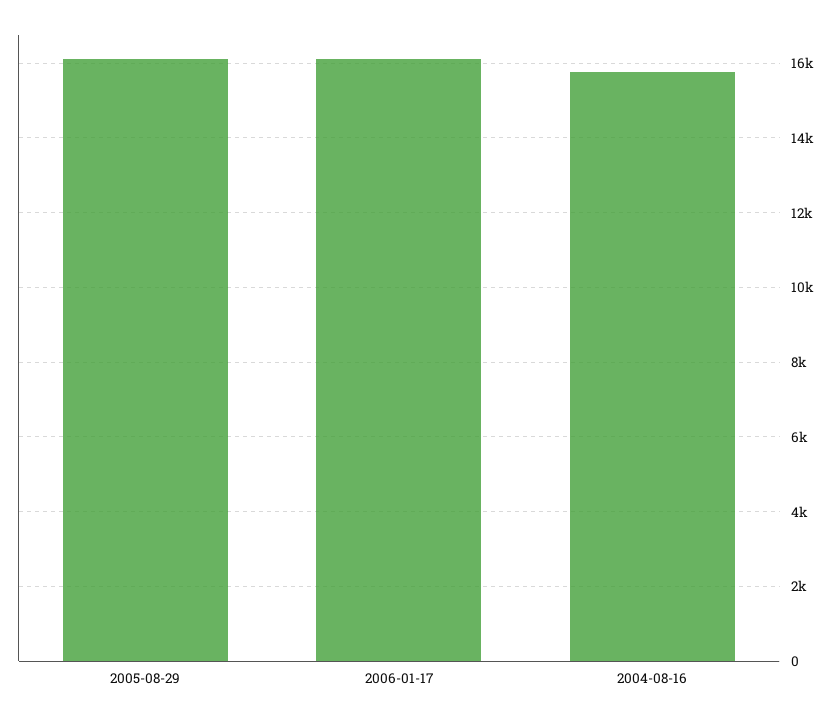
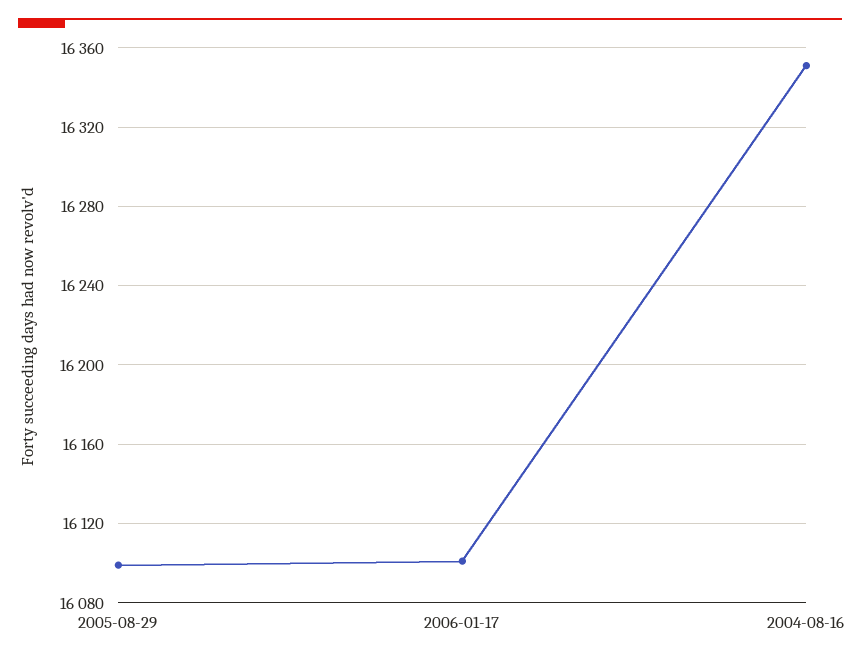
  {
    "2005-08-29": 16100,
    "2006-01-17": 16100,
-   "2004-08-16": 15800
+   "2004-08-16": 16350
  }

